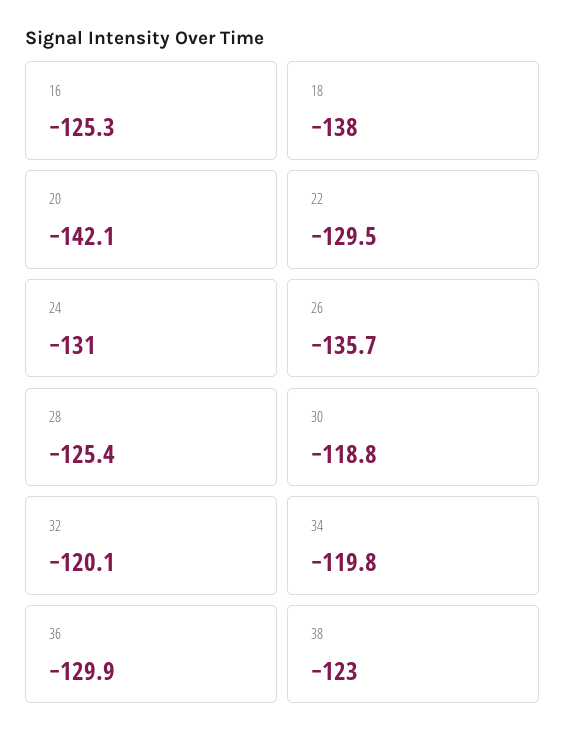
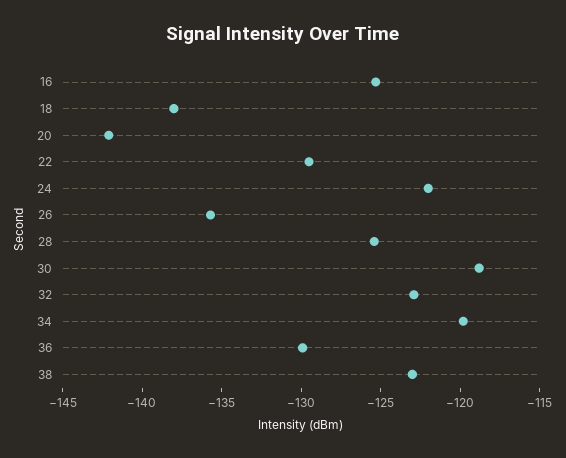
  {
    "16": -125.3,
    "18": -138,
    "20": -142.1,
    "22": -129.5,
-   "24": -131,
+   "24": -122,
    "26": -135.7,
    "28": -125.4,
    "30": -118.8,
-   "32": -120.1,
+   "32": -123,
    "34": -119.8,
    "36": -129.9,
    "38": -123
  }

